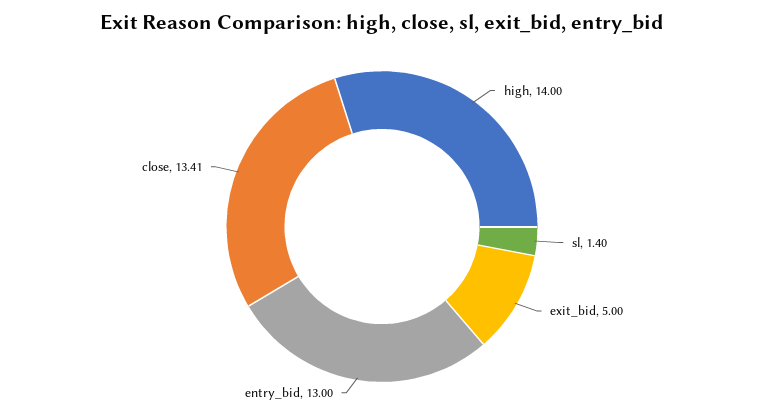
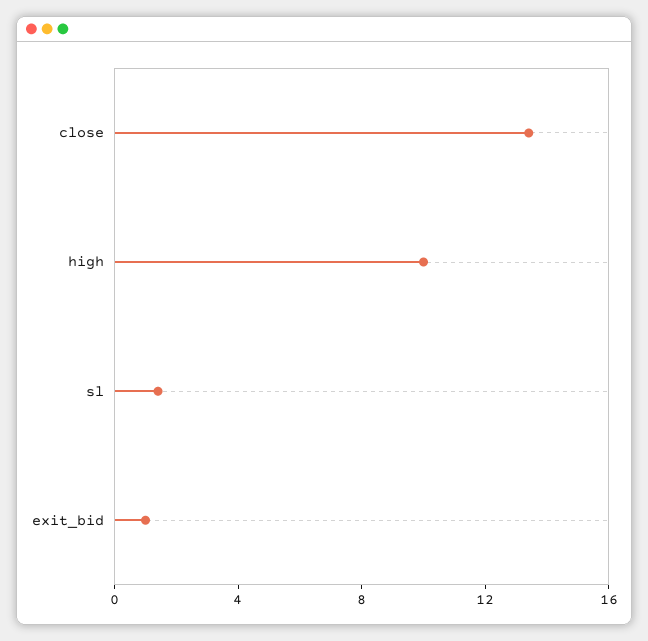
  {
-   "high": 14,
+   "high": 10,
    "sl": 1.4,
-   "exit_bid": 5,
+   "exit_bid": 1,
-   "entry_bid": 13,
    "close": 13.41
  }

